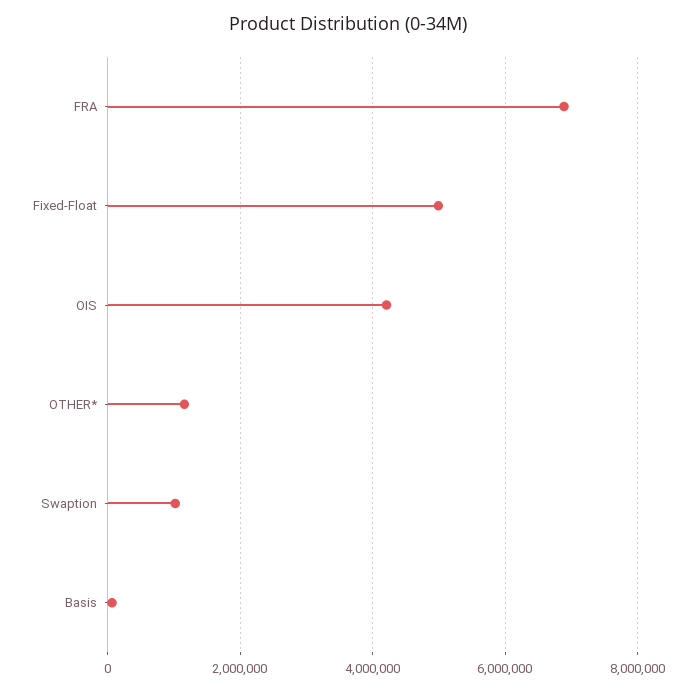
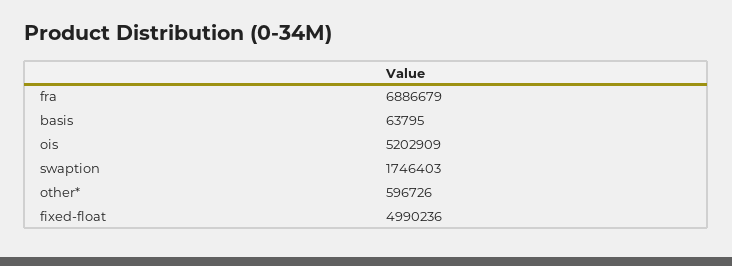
  {
    "FRA": 6886679,
    "Fixed-Float": 4990236,
-   "OIS": 4200000,
+   "OIS": 5202909,
-   "OTHER*": 1200000,
+   "OTHER*": 596726,
-   "Swaption": 1000000,
+   "Swaption": 1746403,
    "Basis": 63795
  }

